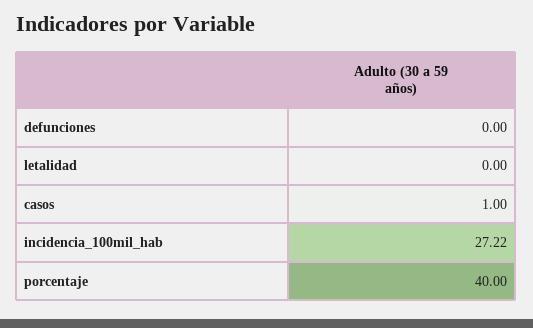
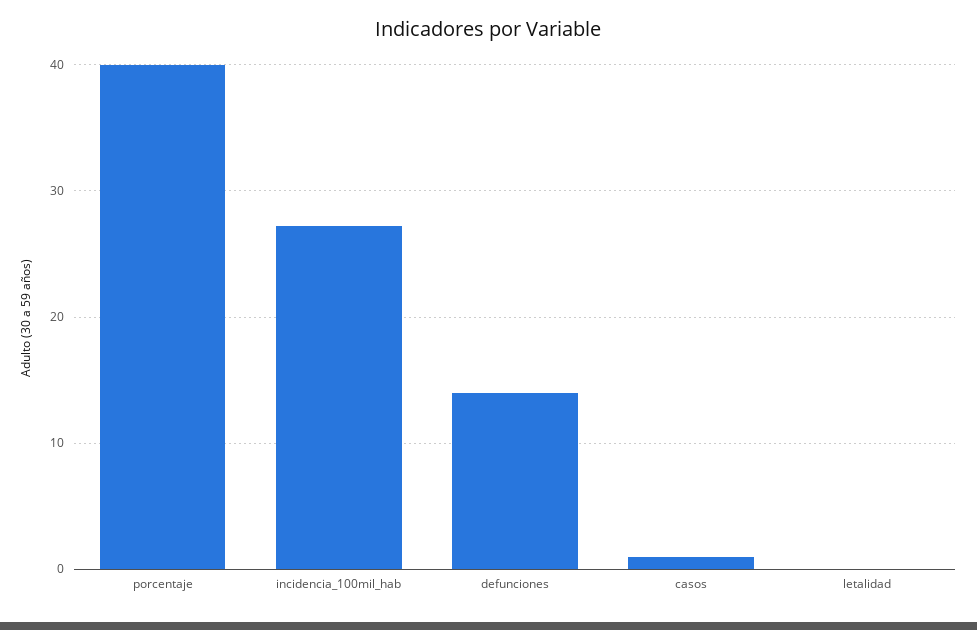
  {
-   "defunciones": 0,
+   "defunciones": 14,
    "letalidad": 0,
    "casos": 1,
    "incidencia_100mil_hab": 27.22,
    "porcentaje": 40
  }

